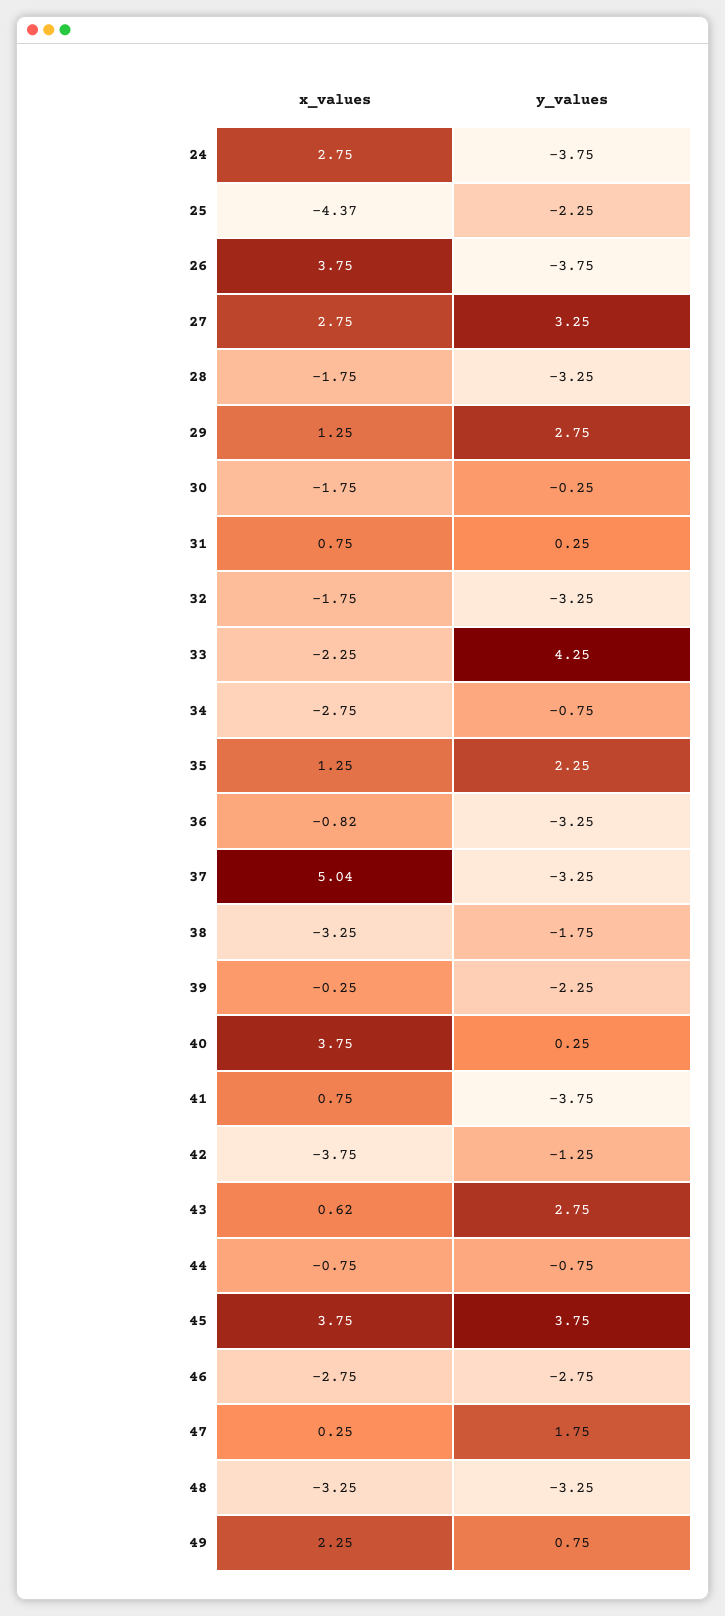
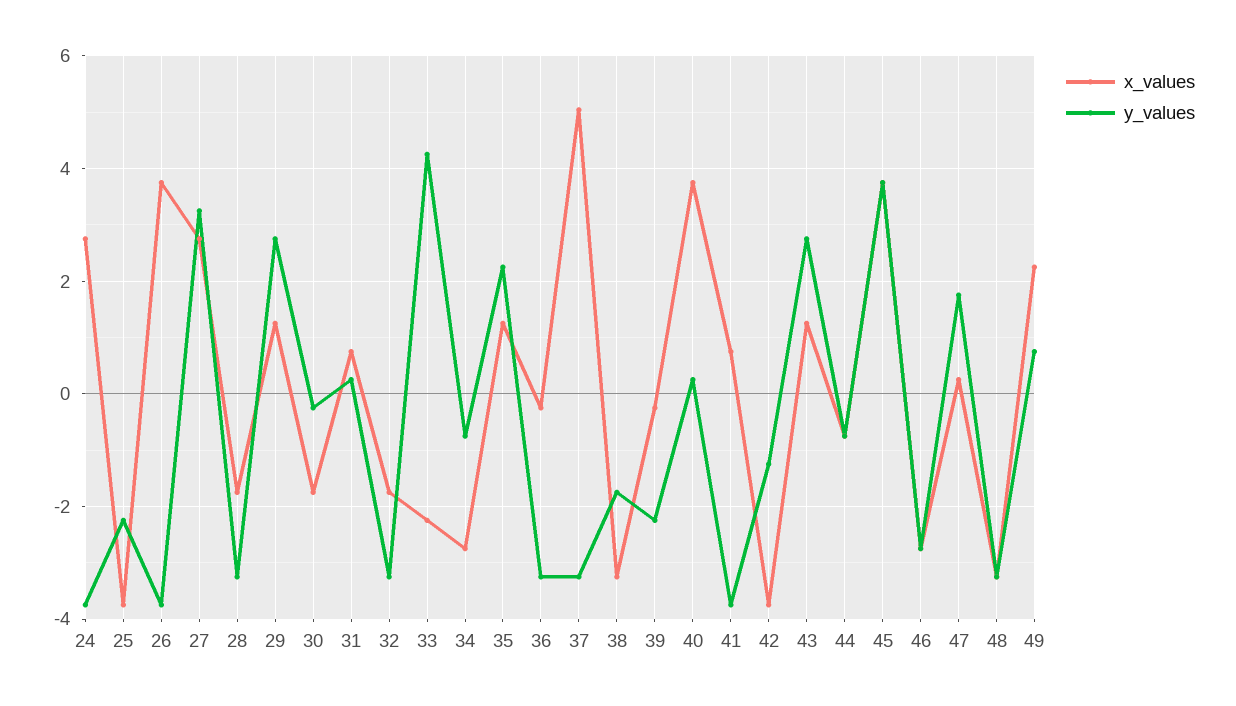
  {
    "x_values": {
      "24": 2.75,
-     "25": -4.37,
+     "25": -3.8,
      "26": 3.75,
      "27": 2.75,
      "28": -1.75,
      "29": 1.25,
      "30": -1.75,
      "31": 0.75,
      "32": -1.75,
      "33": -2.25,
      "34": -2.75,
      "35": 1.25,
-     "36": -0.82,
+     "36": -0.2,
      "37": 5.04,
      "38": -3.25,
      "39": -0.25,
      "40": 3.75,
      "41": 0.75,
      "42": -3.75,
-     "43": 0.62,
+     "43": 1.2,
      "44": -0.75,
      "45": 3.75,
      "46": -2.75,
      "47": 0.25,
      "48": -3.25,
      "49": 2.25
    },
    "y_values": {
      "24": -3.75,
      "25": -2.25,
      "26": -3.75,
      "27": 3.25,
      "28": -3.25,
      "29": 2.75,
      "30": -0.25,
      "31": 0.25,
      "32": -3.25,
      "33": 4.25,
      "34": -0.75,
      "35": 2.25,
      "36": -3.25,
      "37": -3.25,
      "38": -1.75,
      "39": -2.25,
      "40": 0.25,
      "41": -3.75,
      "42": -1.25,
      "43": 2.75,
      "44": -0.75,
      "45": 3.75,
      "46": -2.75,
      "47": 1.75,
      "48": -3.25,
      "49": 0.75
    }
  }

